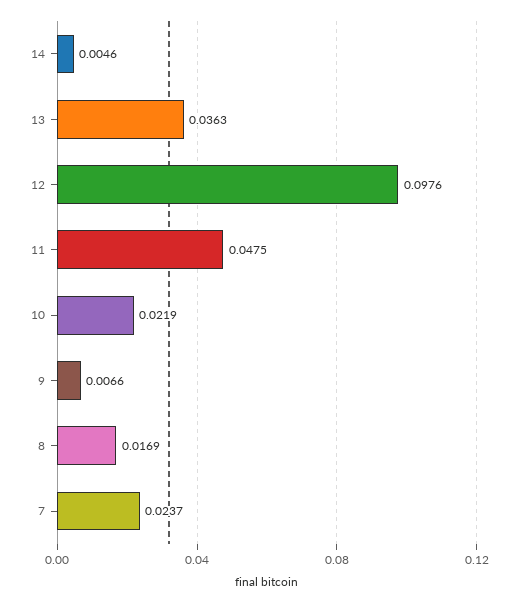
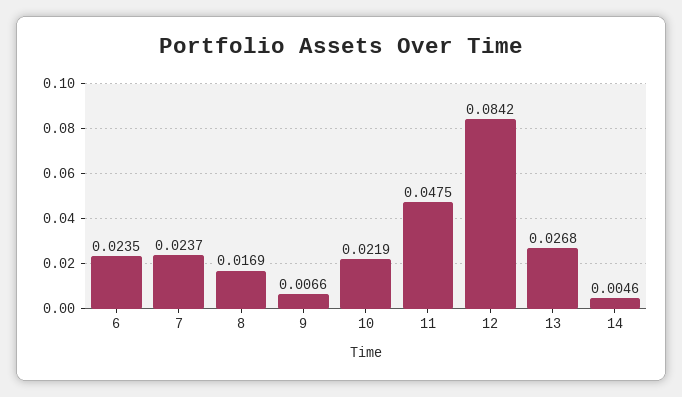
  {
    "14": 0.0046,
-   "13": 0.0363,
+   "13": 0.0268,
-   "12": 0.0976,
+   "12": 0.0842,
    "11": 0.0475,
    "10": 0.0219,
    "9": 0.0066,
    "8": 0.0169,
-   "7": 0.0237
+   "7": 0.0237,
+   "6": 0.0235
  }

